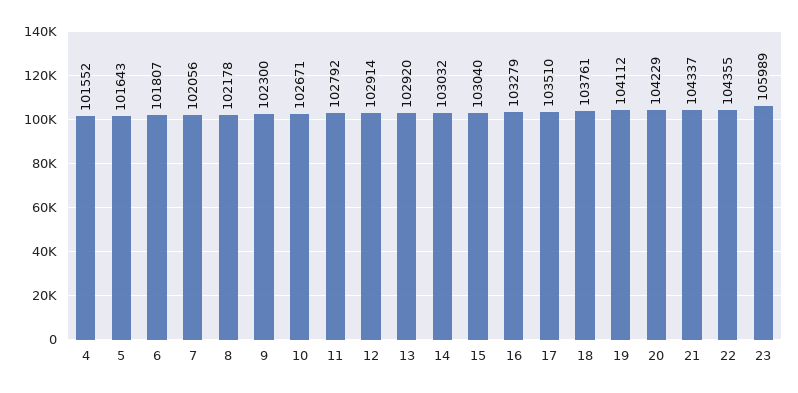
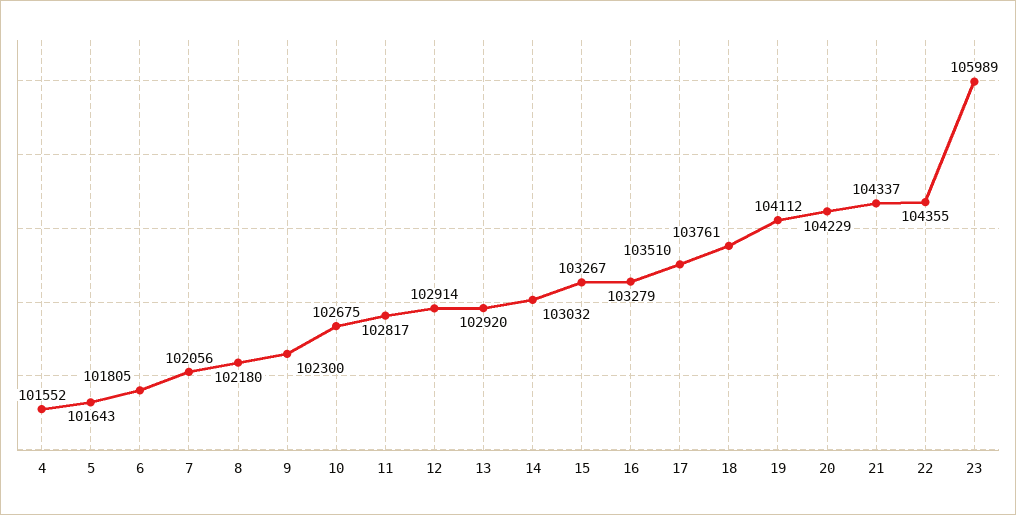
  {
    "4": 101552,
    "5": 101643,
-   "6": 101807,
+   "6": 101805,
    "7": 102056,
-   "8": 102178,
+   "8": 102180,
    "9": 102300,
-   "10": 102671,
+   "10": 102675,
-   "11": 102792,
+   "11": 102817,
    "12": 102914,
    "13": 102920,
    "14": 103032,
-   "15": 103040,
+   "15": 103267,
    "16": 103279,
    "17": 103510,
    "18": 103761,
    "19": 104112,
    "20": 104229,
    "21": 104337,
    "22": 104355,
    "23": 105989
  }

